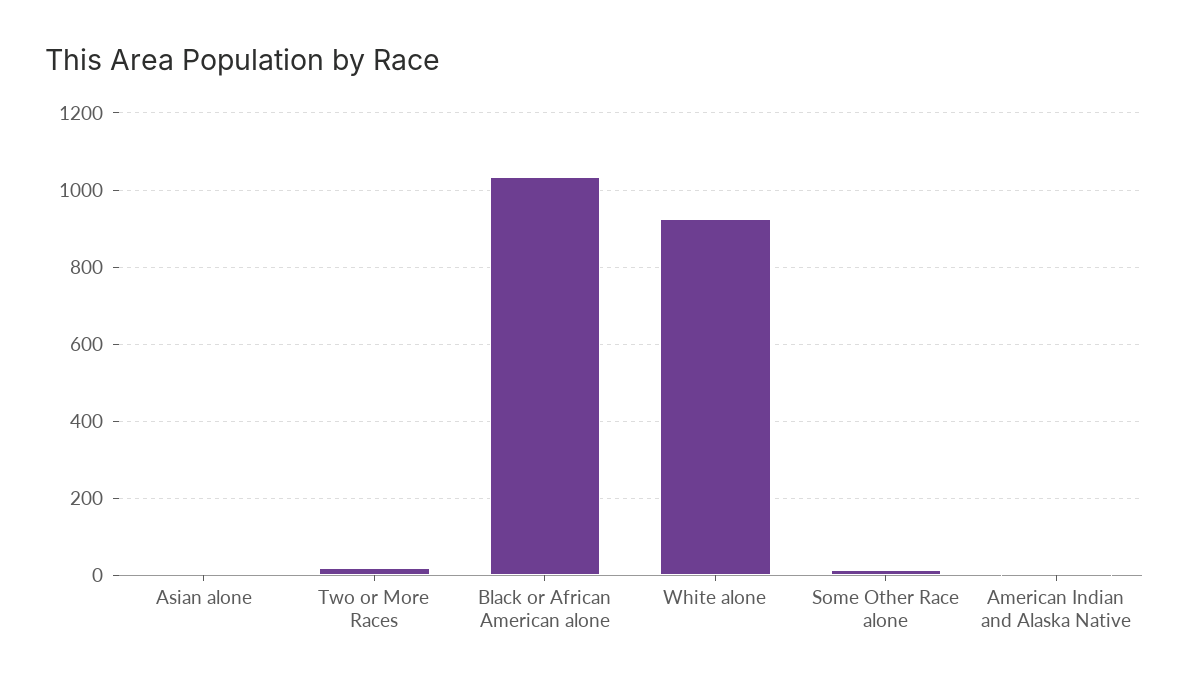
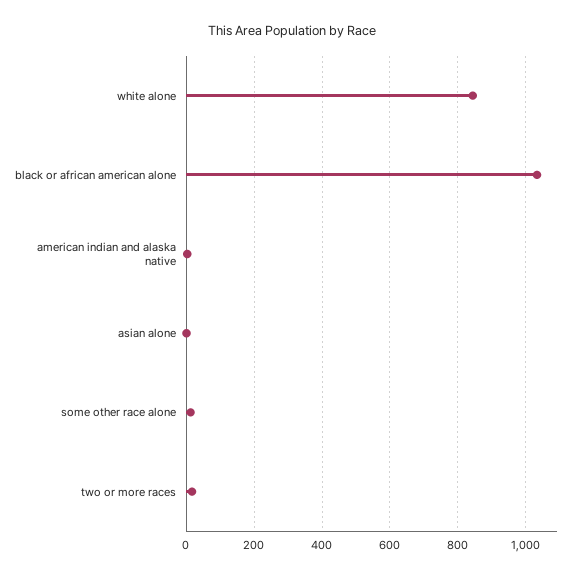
  {
    "Asian alone": 0,
    "Two or More Races": 20,
    "Black or African American alone": 1040,
-   "White alone": 920,
+   "White alone": 840,
    "Some Other Race alone": 20,
    "American Indian and Alaska Native": 0
  }

